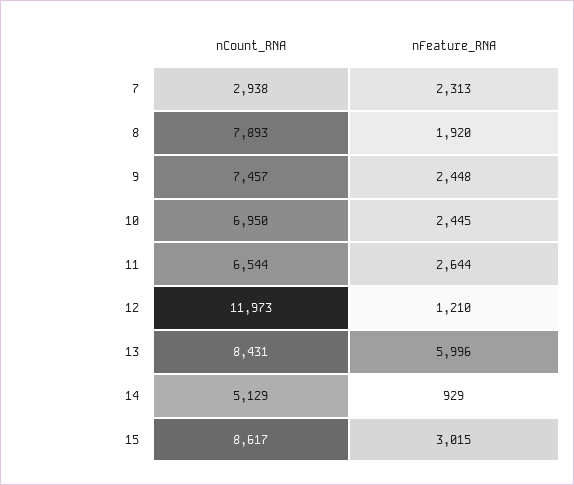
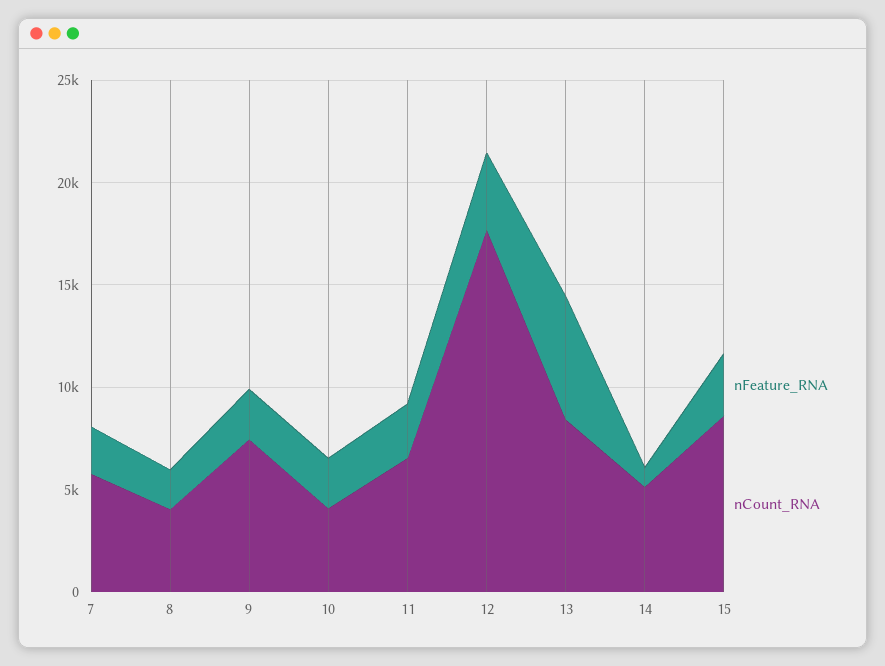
  {
    "nCount_RNA": {
-     "7": 2938,
+     "7": 6000,
-     "8": 7893,
+     "8": 4000,
      "9": 7457,
-     "10": 6950,
+     "10": 4000,
      "11": 6544,
-     "12": 11973,
+     "12": 18000,
      "13": 8431,
      "14": 5129,
      "15": 8617
    },
    "nFeature_RNA": {
      "7": 2313,
      "8": 1920,
      "9": 2448,
      "10": 2445,
      "11": 2644,
-     "12": 1210,
+     "12": 4000,
      "13": 5996,
      "14": 929,
      "15": 3015
    }
  }

